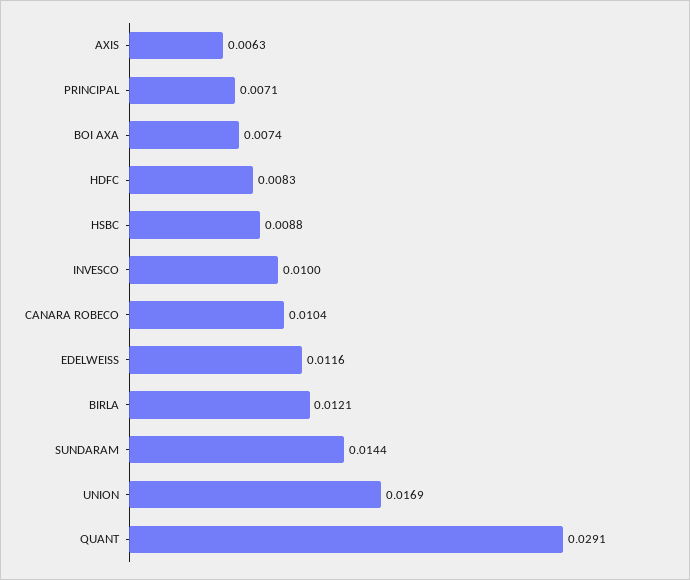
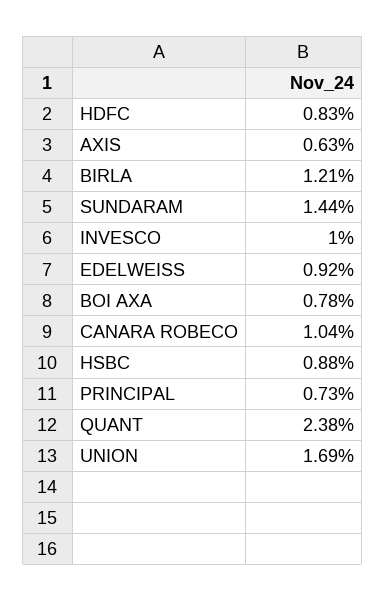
  {
    "AXIS": 0.0063,
-   "PRINCIPAL": 0.0071,
+   "PRINCIPAL": 0.0073,
-   "BOI AXA": 0.0074,
+   "BOI AXA": 0.0078,
    "HDFC": 0.0083,
    "HSBC": 0.0088,
    "INVESCO": 0.01,
    "CANARA ROBECO": 0.0104,
-   "EDELWEISS": 0.0116,
+   "EDELWEISS": 0.0092,
    "BIRLA": 0.0121,
    "SUNDARAM": 0.0144,
    "UNION": 0.0169,
-   "QUANT": 0.0291
+   "QUANT": 0.0238
  }

